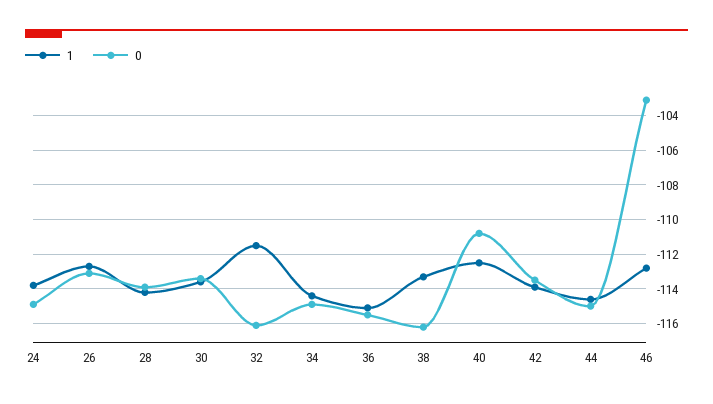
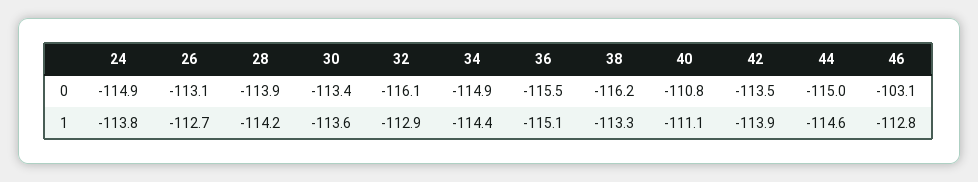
  {
    "1": {
      "24": -113.8,
      "26": -112.7,
      "28": -114.2,
      "30": -113.6,
-     "32": -111.5,
+     "32": -112.9,
      "34": -114.4,
      "36": -115.1,
      "38": -113.3,
-     "40": -112.5,
+     "40": -111.1,
      "42": -113.9,
      "44": -114.6,
      "46": -112.8
    },
    "0": {
      "24": -114.9,
      "26": -113.1,
      "28": -113.9,
      "30": -113.4,
      "32": -116.1,
      "34": -114.9,
      "36": -115.5,
      "38": -116.2,
      "40": -110.8,
      "42": -113.5,
      "44": -115,
      "46": -103.1
    }
  }

